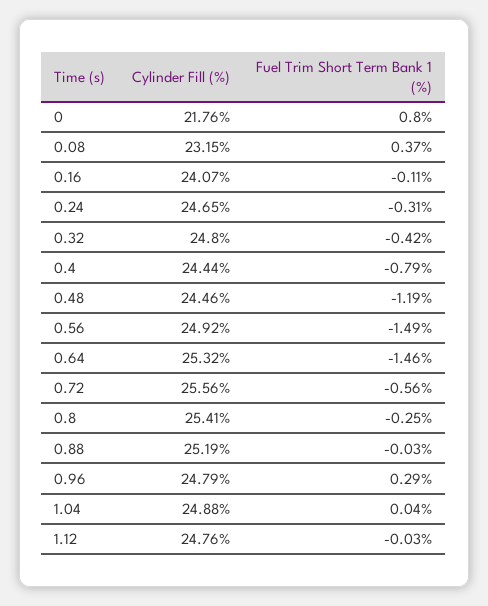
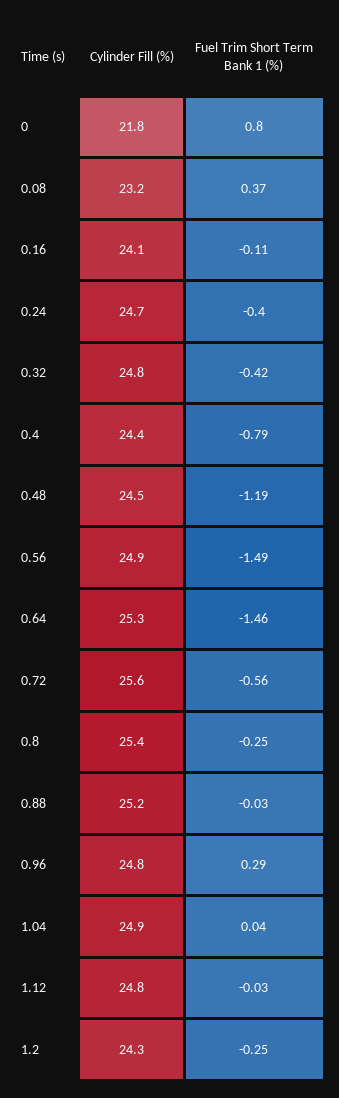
  {
    "Cylinder Fill (%)": {
      "0": 21.76,
      "0.08": 23.15,
      "0.16": 24.07,
      "0.24": 24.65,
      "0.32": 24.8,
      "0.4": 24.44,
      "0.48": 24.46,
      "0.56": 24.92,
      "0.64": 25.32,
      "0.72": 25.56,
      "0.8": 25.41,
      "0.88": 25.19,
      "0.96": 24.79,
      "1.04": 24.88,
-     "1.12": 24.76
+     "1.12": 24.76,
+     "1.2": 24.3
    },
    "Fuel Trim Short Term Bank 1 (%)": {
      "0": 0.8,
      "0.08": 0.37,
      "0.16": -0.11,
-     "0.24": -0.31,
+     "0.24": -0.4,
      "0.32": -0.42,
      "0.4": -0.79,
      "0.48": -1.19,
      "0.56": -1.49,
      "0.64": -1.46,
      "0.72": -0.56,
      "0.8": -0.25,
      "0.88": -0.03,
      "0.96": 0.29,
      "1.04": 0.04,
-     "1.12": -0.03
+     "1.12": -0.03,
+     "1.2": -0.25
    }
  }

